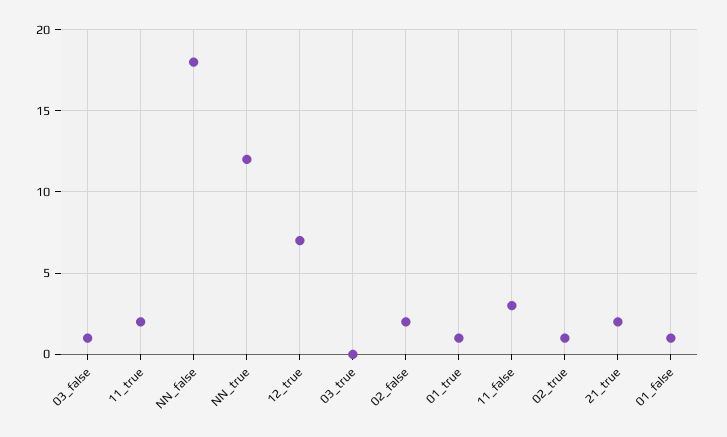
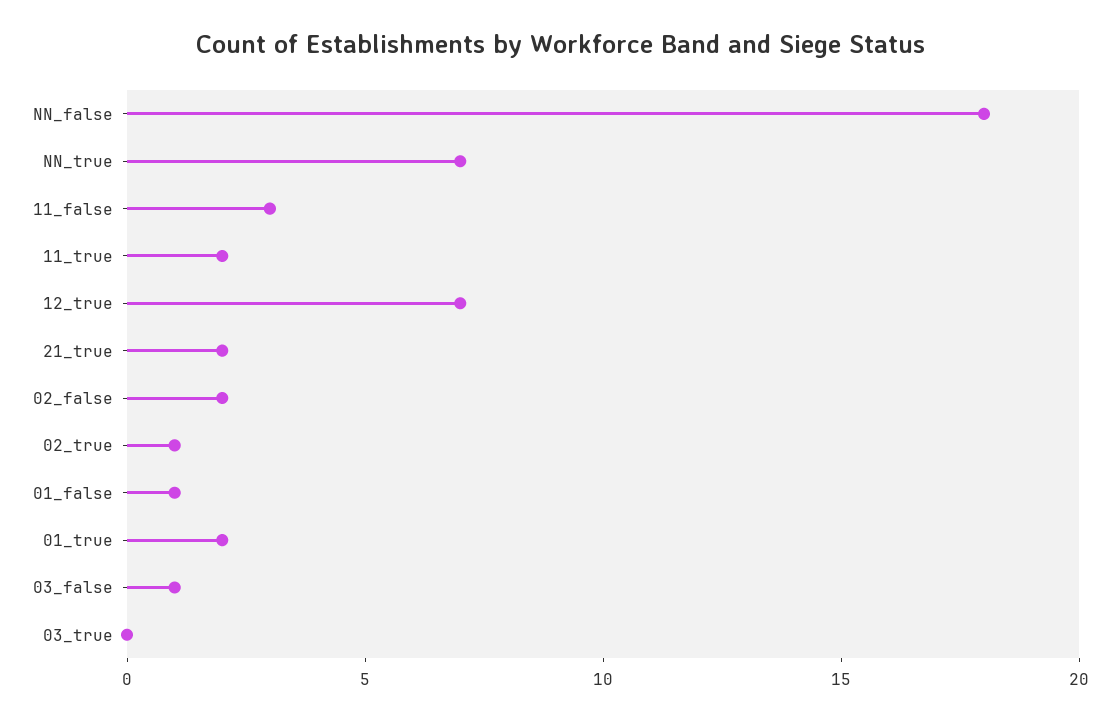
  {
    "03_false": 1,
    "11_true": 2,
    "NN_false": 18,
-   "NN_true": 12,
+   "NN_true": 7,
    "12_true": 7,
    "03_true": 0,
    "02_false": 2,
-   "01_true": 1,
+   "01_true": 2,
    "11_false": 3,
    "02_true": 1,
    "21_true": 2,
    "01_false": 1
  }

